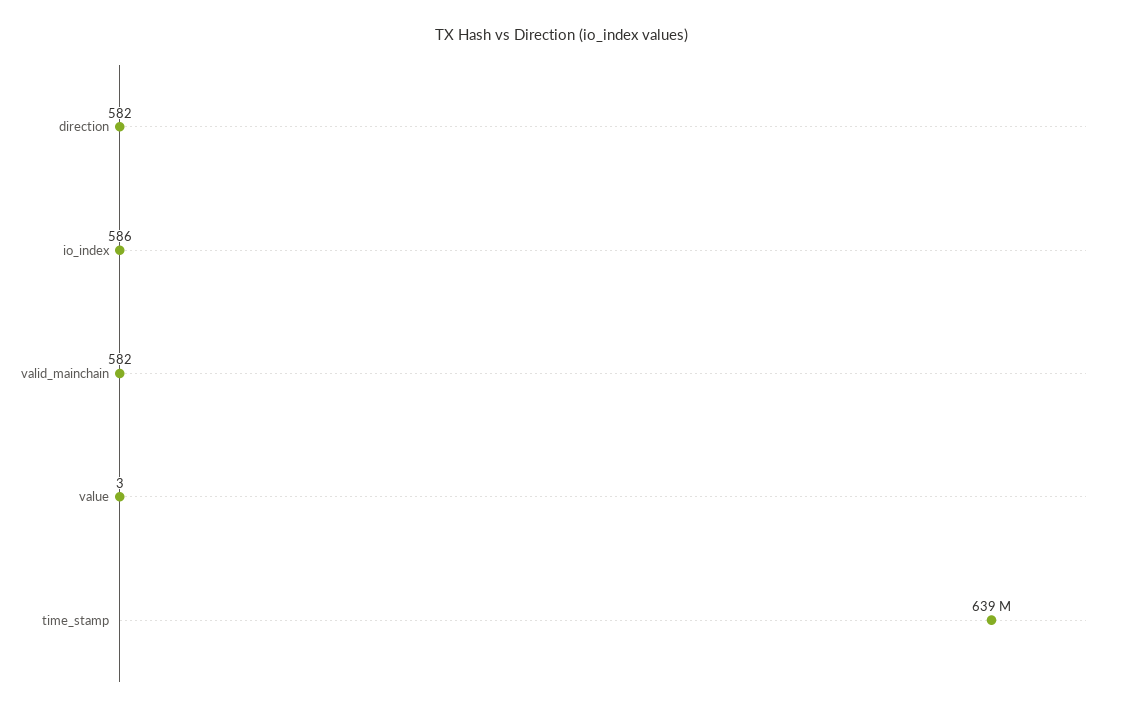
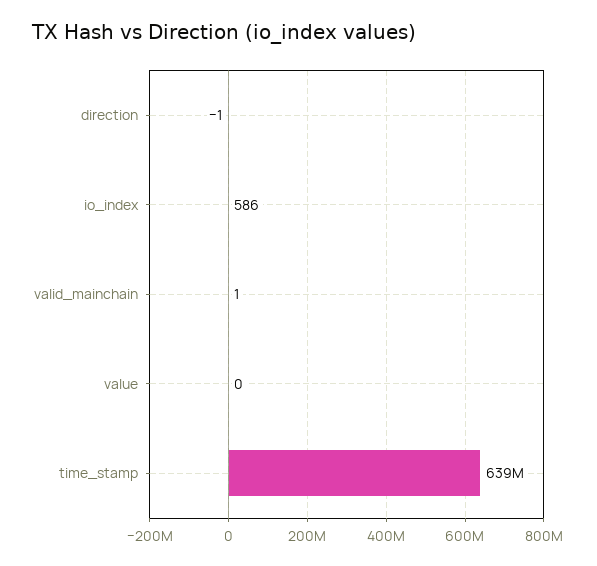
  {
-   "direction": 582,
+   "direction": -1,
    "io_index": 586,
-   "valid_mainchain": 582,
+   "valid_mainchain": 1,
-   "value": 3,
+   "value": 0,
    "time_stamp": 639000000
  }

